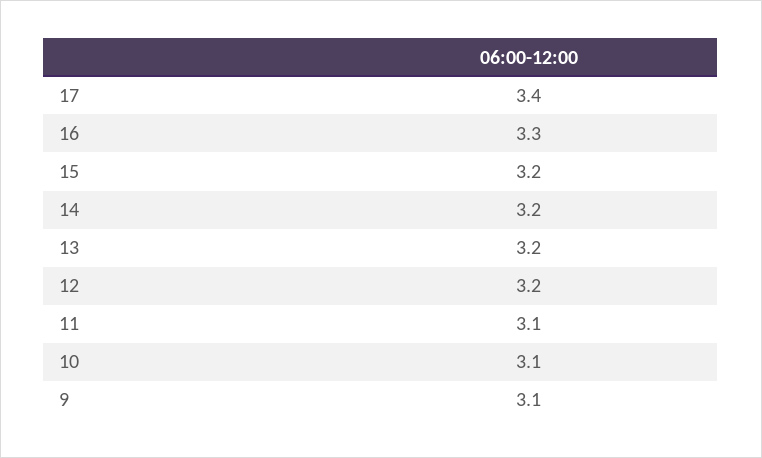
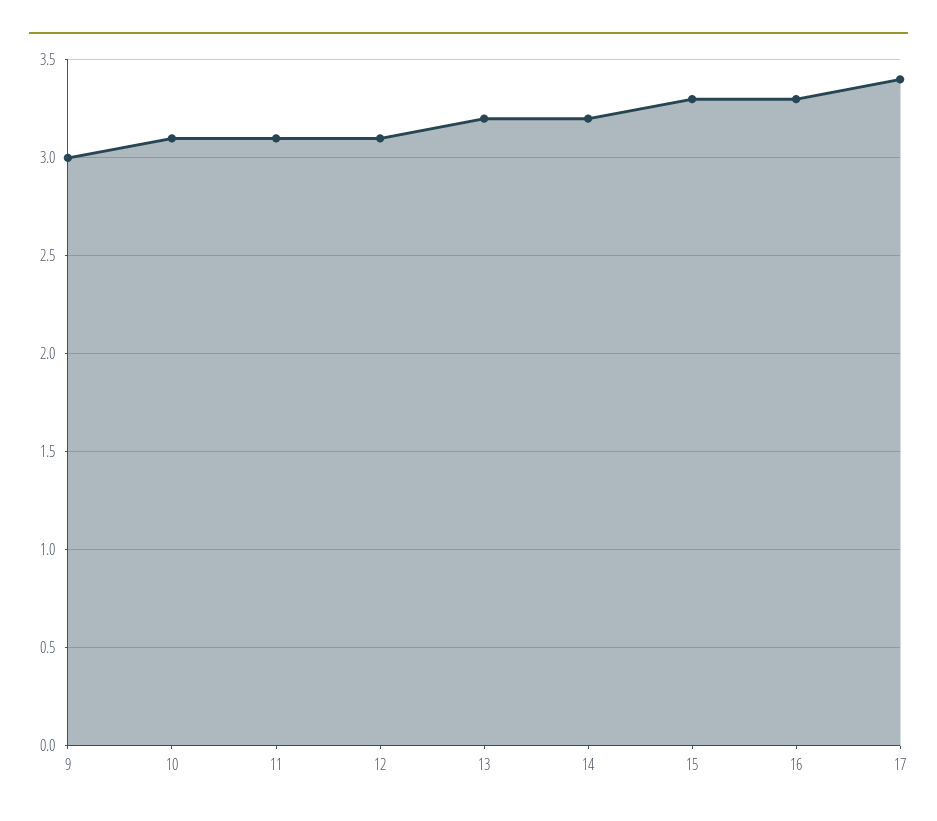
  {
    "17": 3.4,
    "16": 3.3,
-   "15": 3.2,
+   "15": 3.3,
    "14": 3.2,
    "13": 3.2,
-   "12": 3.2,
+   "12": 3.1,
    "11": 3.1,
    "10": 3.1,
-   "9": 3.1
+   "9": 3
  }

